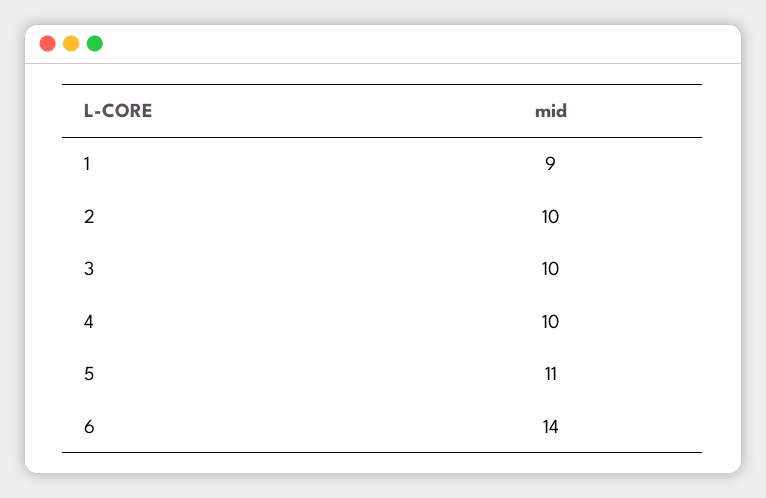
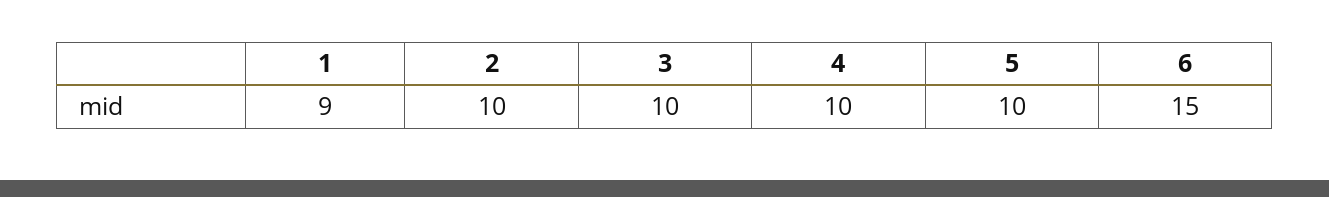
  {
    "1": 9,
    "2": 10,
    "3": 10,
    "4": 10,
-   "5": 11,
+   "5": 10,
-   "6": 14
+   "6": 15
  }

